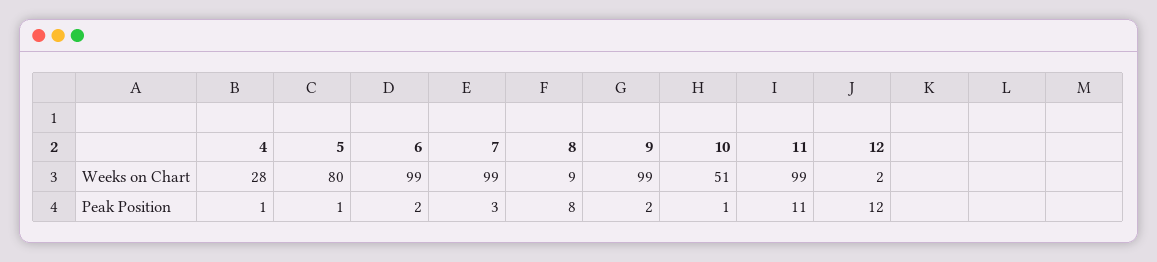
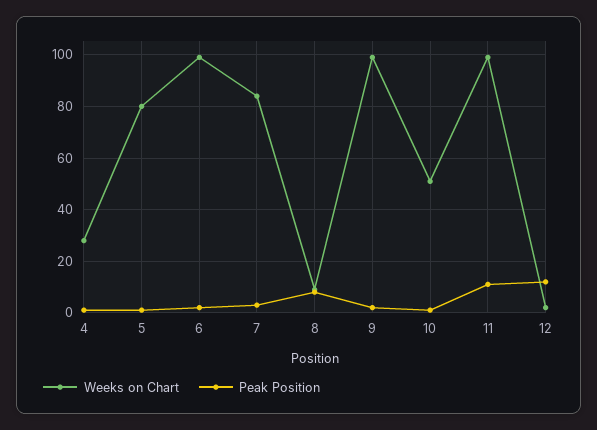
  {
    "Weeks on Chart": {
      "4": 28,
      "5": 80,
      "6": 99,
-     "7": 99,
+     "7": 85,
      "8": 9,
      "9": 99,
      "10": 51,
      "11": 99,
      "12": 2
    },
    "Peak Position": {
      "4": 1,
      "5": 1,
      "6": 2,
      "7": 3,
      "8": 8,
      "9": 2,
      "10": 1,
      "11": 11,
      "12": 12
    }
  }

